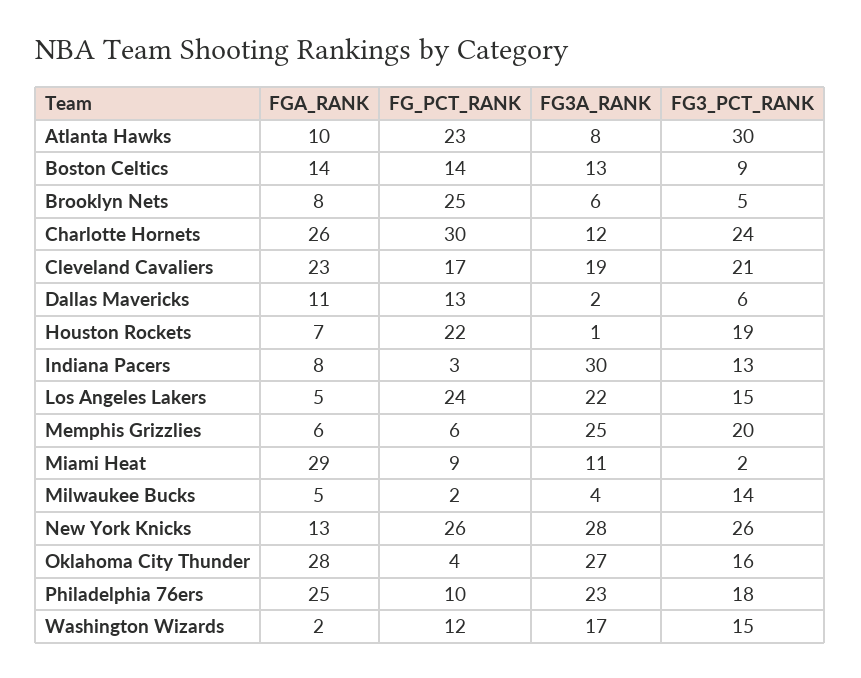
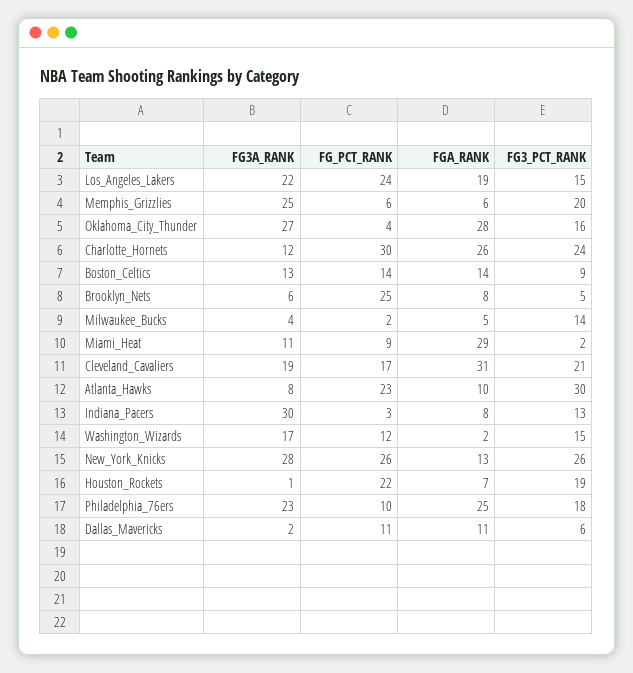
  {
    "FGA_RANK": {
      "Atlanta Hawks": 10,
      "Boston Celtics": 14,
      "Brooklyn Nets": 8,
      "Charlotte Hornets": 26,
-     "Cleveland Cavaliers": 23,
+     "Cleveland Cavaliers": 31,
      "Dallas Mavericks": 11,
      "Houston Rockets": 7,
      "Indiana Pacers": 8,
-     "Los Angeles Lakers": 5,
+     "Los Angeles Lakers": 19,
      "Memphis Grizzlies": 6,
      "Miami Heat": 29,
      "Milwaukee Bucks": 5,
      "New York Knicks": 13,
      "Oklahoma City Thunder": 28,
      "Philadelphia 76ers": 25,
      "Washington Wizards": 2
    },
    "FG_PCT_RANK": {
      "Atlanta Hawks": 23,
      "Boston Celtics": 14,
      "Brooklyn Nets": 25,
      "Charlotte Hornets": 30,
      "Cleveland Cavaliers": 17,
-     "Dallas Mavericks": 13,
+     "Dallas Mavericks": 11,
      "Houston Rockets": 22,
      "Indiana Pacers": 3,
      "Los Angeles Lakers": 24,
      "Memphis Grizzlies": 6,
      "Miami Heat": 9,
      "Milwaukee Bucks": 2,
      "New York Knicks": 26,
      "Oklahoma City Thunder": 4,
      "Philadelphia 76ers": 10,
      "Washington Wizards": 12
    },
    "FG3A_RANK": {
      "Atlanta Hawks": 8,
      "Boston Celtics": 13,
      "Brooklyn Nets": 6,
      "Charlotte Hornets": 12,
      "Cleveland Cavaliers": 19,
      "Dallas Mavericks": 2,
      "Houston Rockets": 1,
      "Indiana Pacers": 30,
      "Los Angeles Lakers": 22,
      "Memphis Grizzlies": 25,
      "Miami Heat": 11,
      "Milwaukee Bucks": 4,
      "New York Knicks": 28,
      "Oklahoma City Thunder": 27,
      "Philadelphia 76ers": 23,
      "Washington Wizards": 17
    },
    "FG3_PCT_RANK": {
      "Atlanta Hawks": 30,
      "Boston Celtics": 9,
      "Brooklyn Nets": 5,
      "Charlotte Hornets": 24,
      "Cleveland Cavaliers": 21,
      "Dallas Mavericks": 6,
      "Houston Rockets": 19,
      "Indiana Pacers": 13,
      "Los Angeles Lakers": 15,
      "Memphis Grizzlies": 20,
      "Miami Heat": 2,
      "Milwaukee Bucks": 14,
      "New York Knicks": 26,
      "Oklahoma City Thunder": 16,
      "Philadelphia 76ers": 18,
      "Washington Wizards": 15
    }
  }

